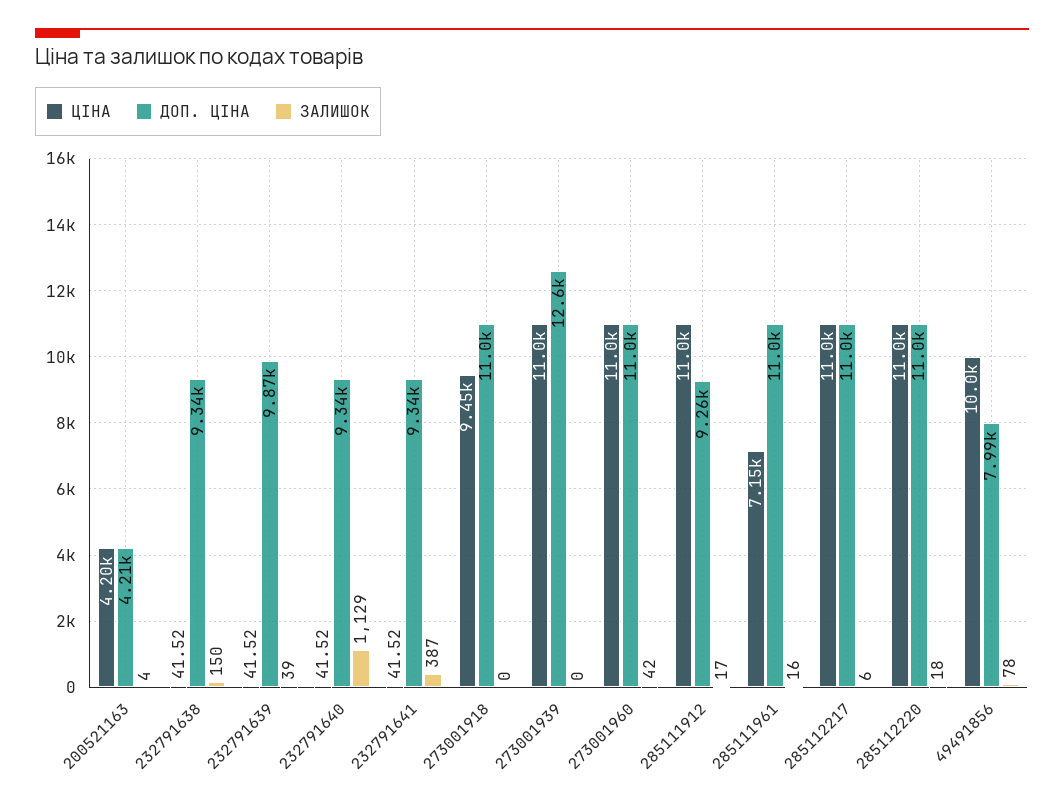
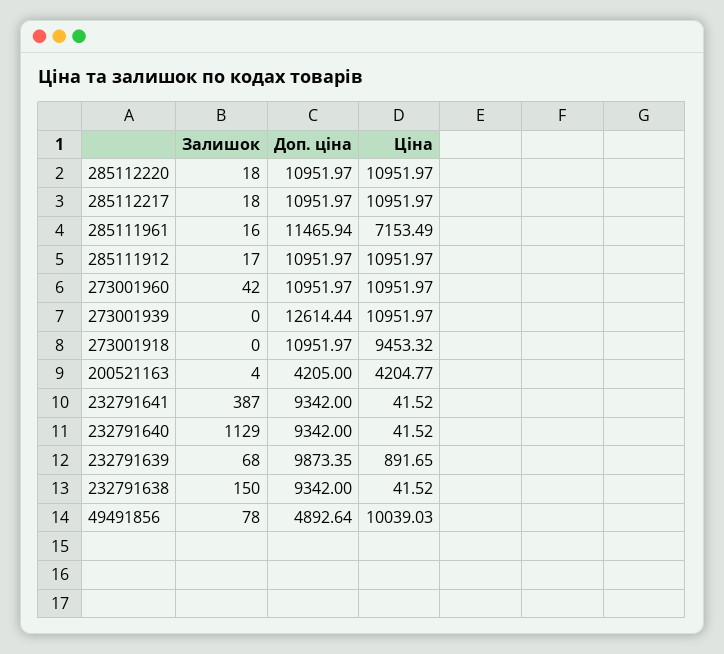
  {
    "ЦІНА": {
      "200521163": 4204.77,
      "232791638": 41.52,
-     "232791639": 41.52,
+     "232791639": 891.65,
      "232791640": 41.52,
      "232791641": 41.52,
      "273001918": 9453.32,
      "273001939": 10951.97,
      "273001960": 10951.97,
      "285111912": 10951.97,
      "285111961": 7153.49,
      "285112217": 10951.97,
      "285112220": 10951.97,
      "49491856": 10039.03
    },
    "ДОП. ЦІНА": {
      "200521163": 4205,
      "232791638": 9342,
      "232791639": 9873.35,
      "232791640": 9342,
      "232791641": 9342,
      "273001918": 10951.97,
      "273001939": 12614.44,
      "273001960": 10951.97,
-     "285111912": 9260,
+     "285111912": 10951.97,
-     "285111961": 11000,
+     "285111961": 11465.94,
      "285112217": 10951.97,
      "285112220": 10951.97,
-     "49491856": 7990
+     "49491856": 4892.64
    },
    "ЗАЛИШОК": {
      "200521163": 4,
      "232791638": 150,
-     "232791639": 39,
+     "232791639": 68,
      "232791640": 1129,
      "232791641": 387,
      "273001918": 0,
      "273001939": 0,
      "273001960": 42,
      "285111912": 17,
      "285111961": 16,
-     "285112217": 6,
+     "285112217": 18,
      "285112220": 18,
      "49491856": 78
    }
  }

